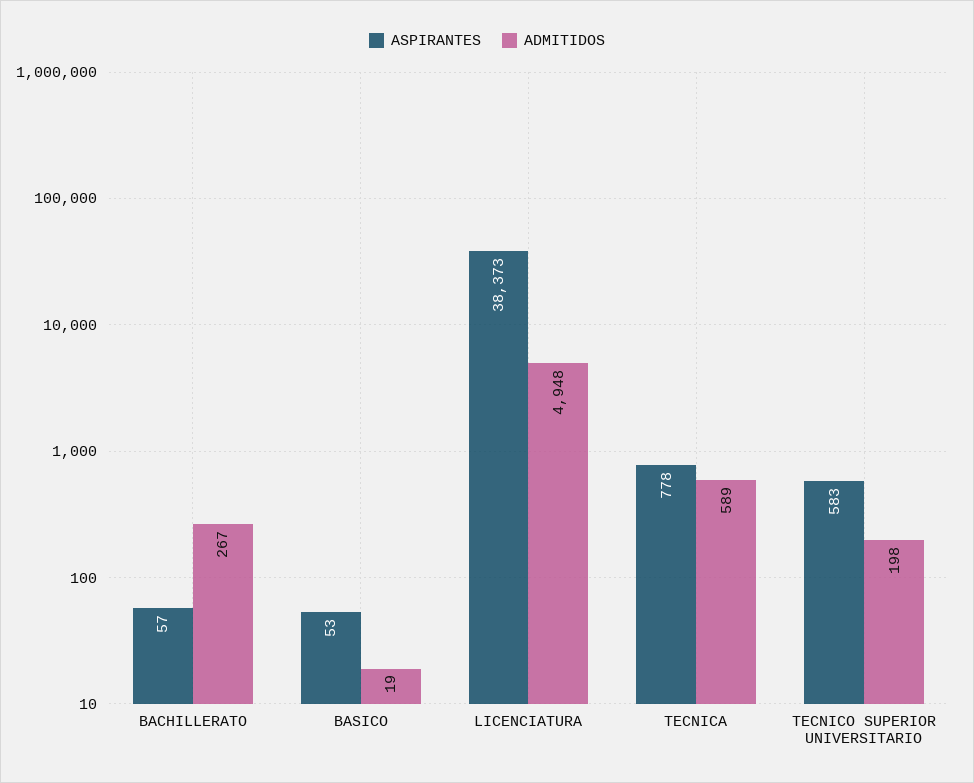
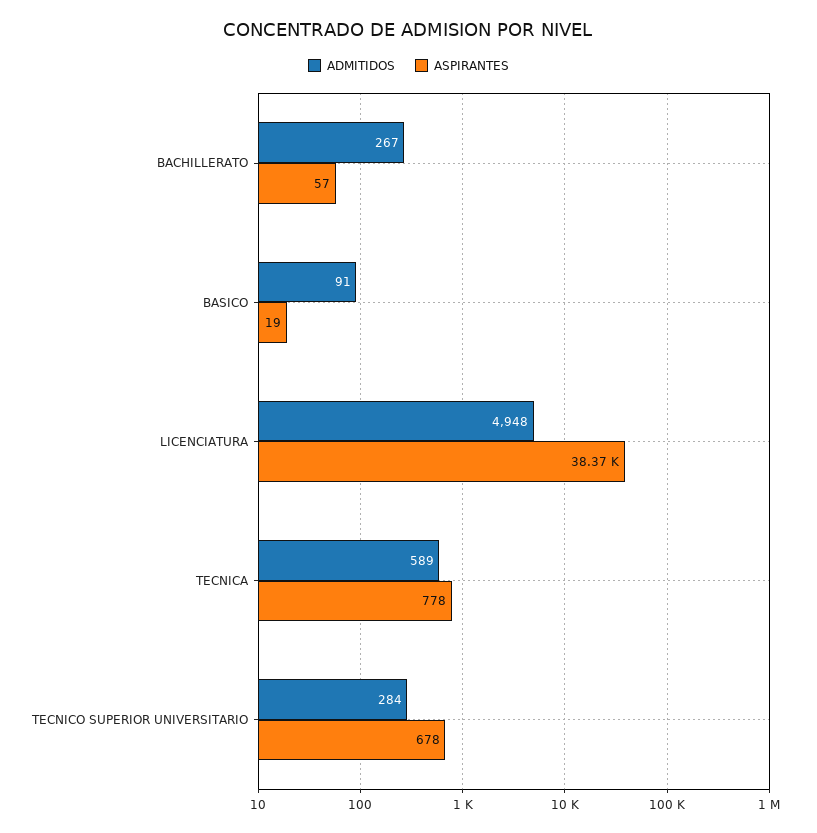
  {
    "ASPIRANTES": {
      "BACHILLERATO": 57,
-     "BASICO": 53,
+     "BASICO": 19,
      "LICENCIATURA": 38373,
      "TECNICA": 778,
-     "TECNICO SUPERIOR UNIVERSITARIO": 583
+     "TECNICO SUPERIOR UNIVERSITARIO": 678
    },
    "ADMITIDOS": {
      "BACHILLERATO": 267,
-     "BASICO": 19,
+     "BASICO": 91,
      "LICENCIATURA": 4948,
      "TECNICA": 589,
-     "TECNICO SUPERIOR UNIVERSITARIO": 198
+     "TECNICO SUPERIOR UNIVERSITARIO": 284
    }
  }

